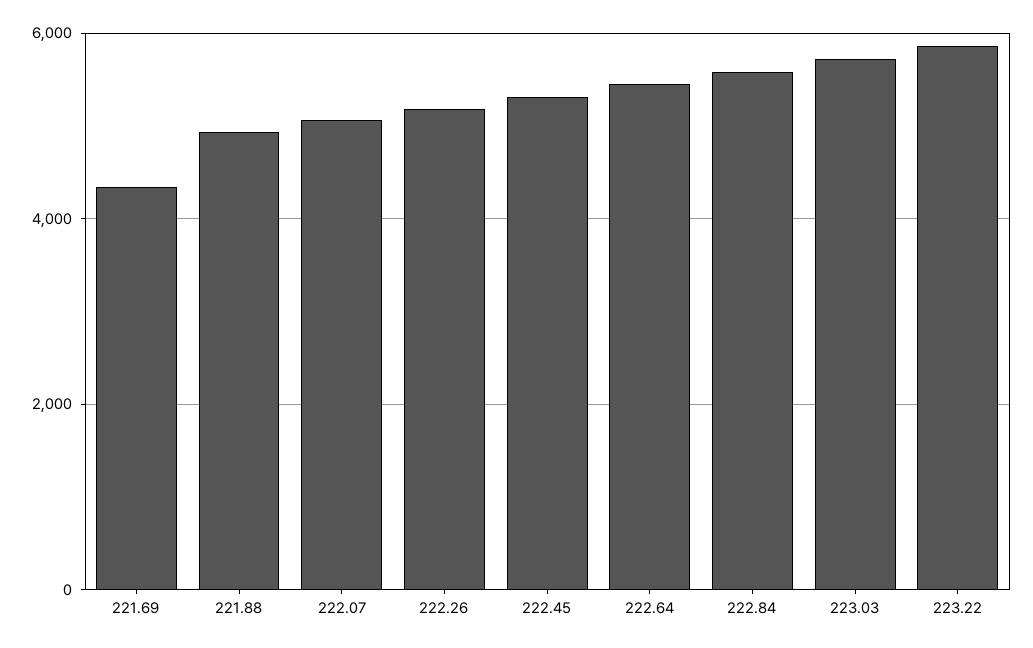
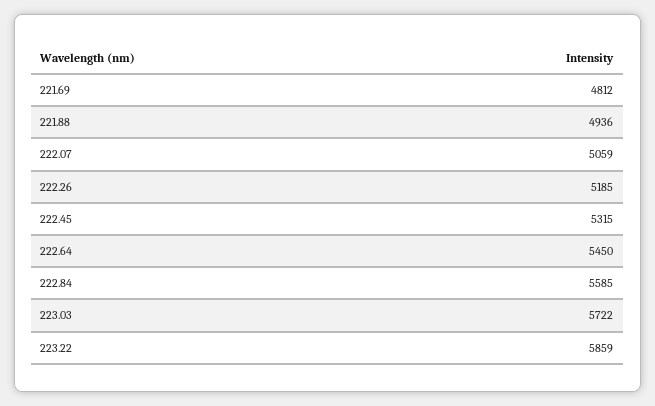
  {
-   "221.69": 4400,
+   "221.69": 4812,
    "221.88": 4936,
    "222.07": 5059,
    "222.26": 5185,
    "222.45": 5315,
    "222.64": 5450,
    "222.84": 5585,
    "223.03": 5722,
    "223.22": 5859
  }

